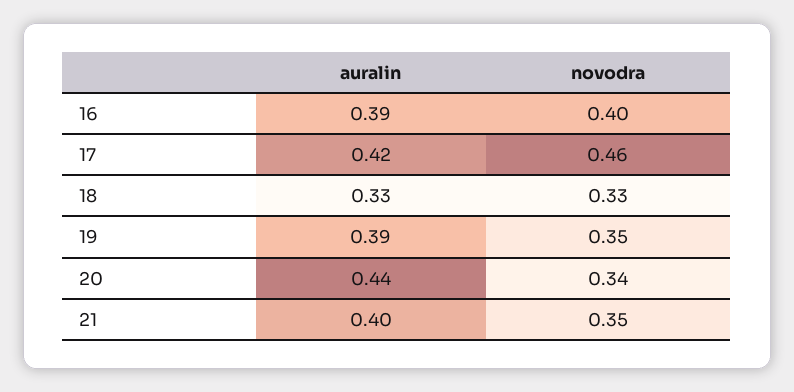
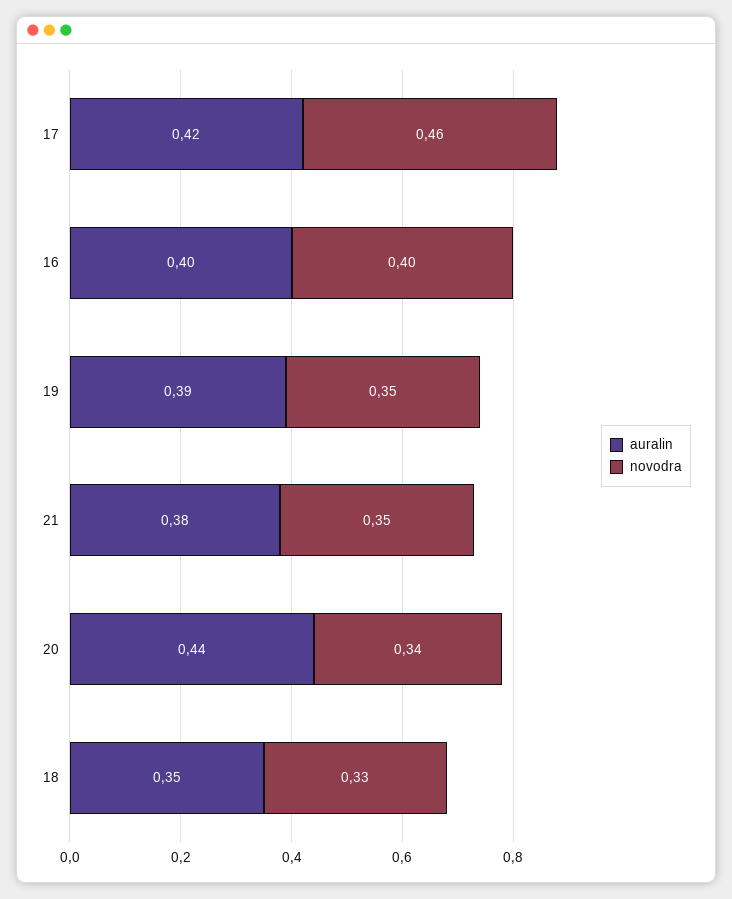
  {
    "auralin": {
-     "16": 0.39,
+     "16": 0.4,
      "17": 0.42,
-     "18": 0.33,
+     "18": 0.35,
      "19": 0.39,
      "20": 0.44,
-     "21": 0.4
+     "21": 0.38
    },
    "novodra": {
      "16": 0.4,
      "17": 0.46,
      "18": 0.33,
      "19": 0.35,
      "20": 0.34,
      "21": 0.35
    }
  }

